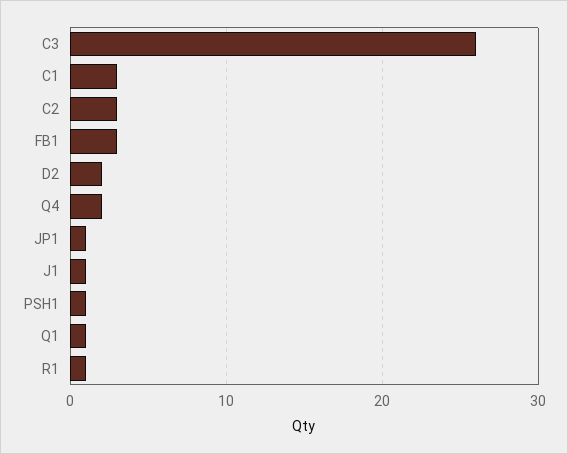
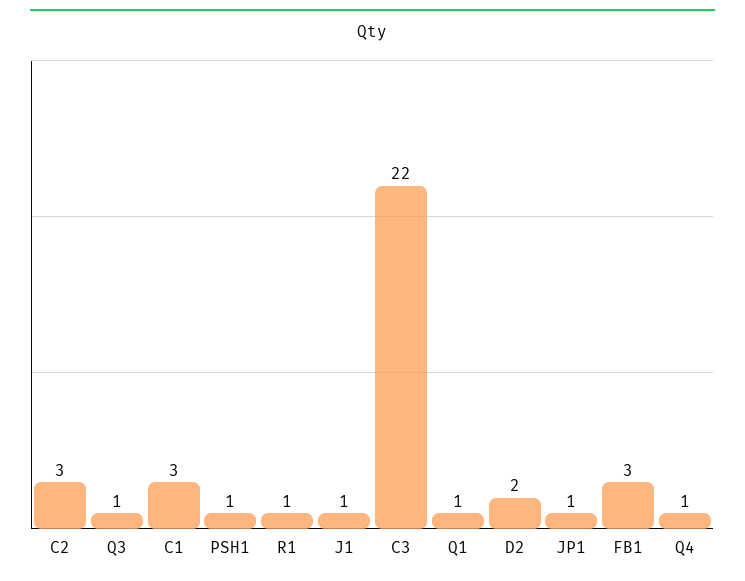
  {
-   "C3": 26,
+   "C3": 22,
    "C1": 3,
    "C2": 3,
    "FB1": 3,
    "D2": 2,
-   "Q4": 2,
+   "Q4": 1,
    "JP1": 1,
    "J1": 1,
    "PSH1": 1,
    "Q1": 1,
-   "R1": 1
+   "R1": 1,
+   "Q3": 1
  }

